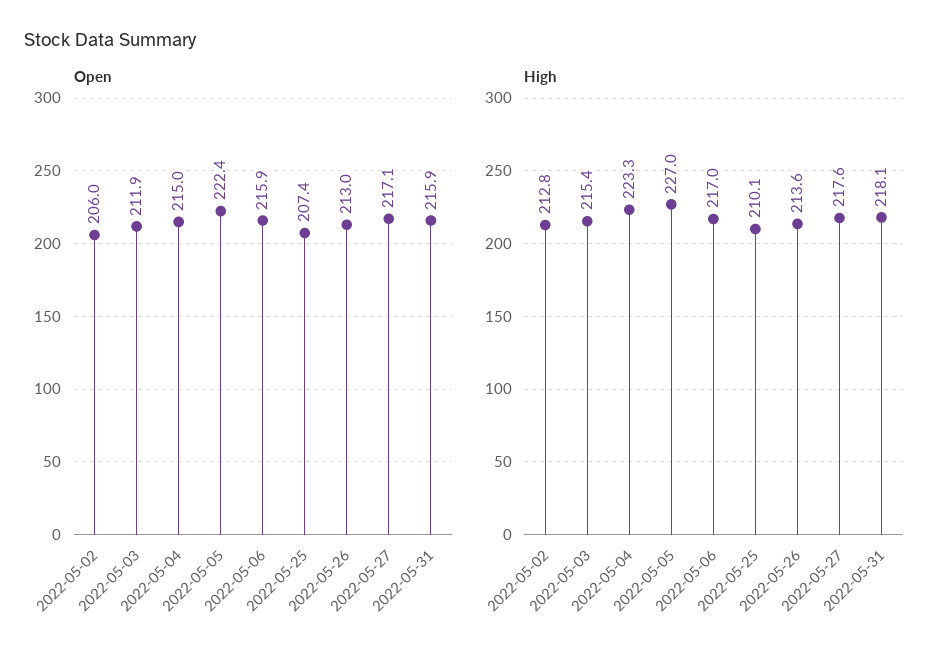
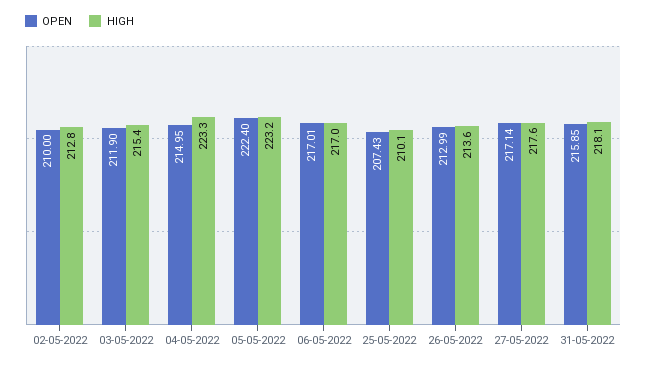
  {
    "Open": {
-     "2022-05-02": 206,
+     "2022-05-02": 210,
      "2022-05-03": 211.9,
      "2022-05-04": 214.95,
      "2022-05-05": 222.4,
-     "2022-05-06": 215.9,
+     "2022-05-06": 217.01,
      "2022-05-25": 207.43,
      "2022-05-26": 212.99,
      "2022-05-27": 217.14,
      "2022-05-31": 215.85
    },
    "High": {
      "2022-05-02": 212.8,
      "2022-05-03": 215.4,
      "2022-05-04": 223.3,
-     "2022-05-05": 227,
+     "2022-05-05": 223.2,
      "2022-05-06": 217,
      "2022-05-25": 210.1,
      "2022-05-26": 213.6,
      "2022-05-27": 217.6,
      "2022-05-31": 218.1
    }
  }

